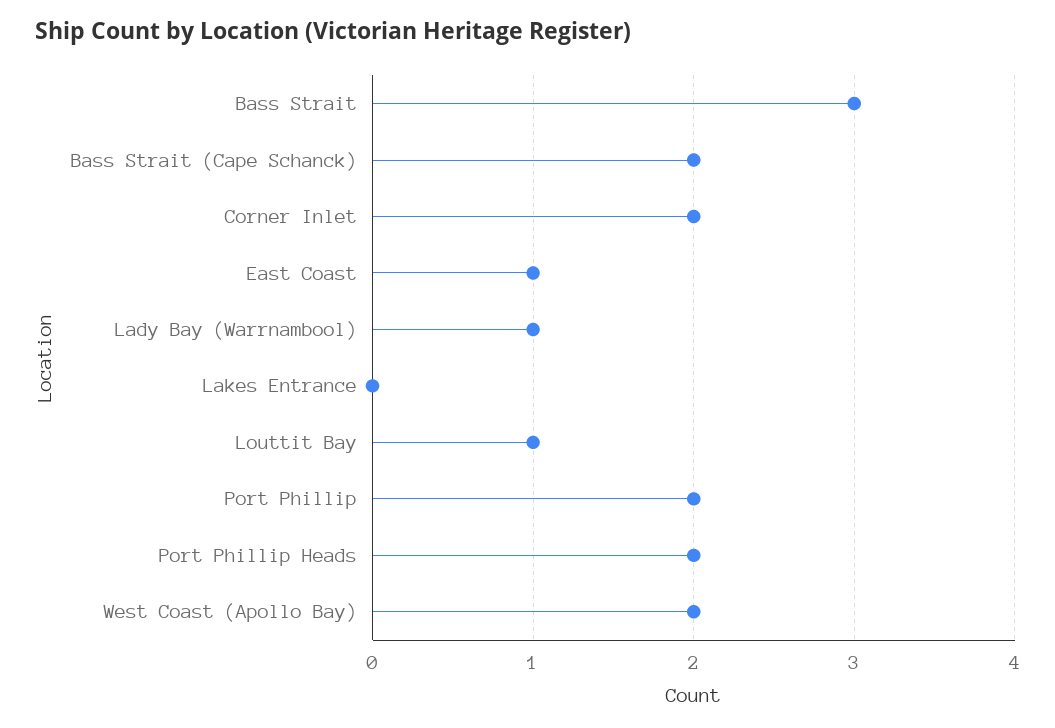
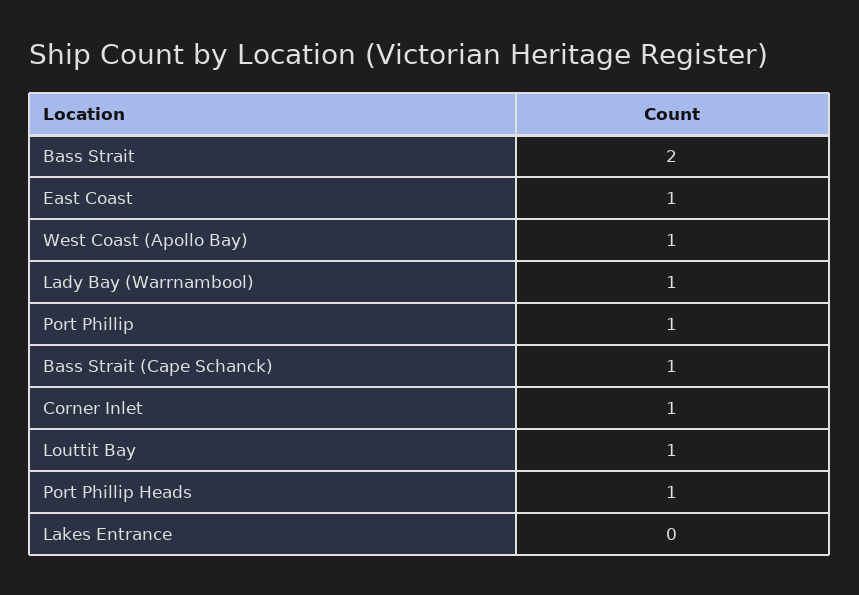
  {
-   "Bass Strait": 3,
+   "Bass Strait": 2,
-   "Bass Strait (Cape Schanck)": 2,
+   "Bass Strait (Cape Schanck)": 1,
-   "Corner Inlet": 2,
+   "Corner Inlet": 1,
    "East Coast": 1,
    "Lady Bay (Warrnambool)": 1,
    "Lakes Entrance": 0,
    "Louttit Bay": 1,
-   "Port Phillip": 2,
+   "Port Phillip": 1,
-   "Port Phillip Heads": 2,
+   "Port Phillip Heads": 1,
-   "West Coast (Apollo Bay)": 2
+   "West Coast (Apollo Bay)": 1
  }

